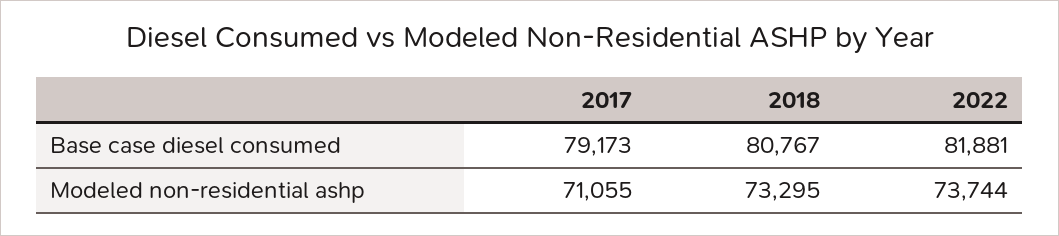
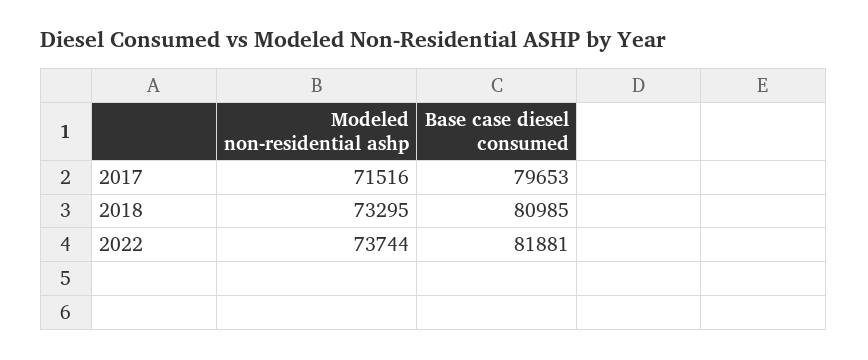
  {
    "2017": {
-     "Base case diesel consumed": 79173,
+     "Base case diesel consumed": 79653,
-     "Modeled non-residential ashp": 71055
+     "Modeled non-residential ashp": 71516
    },
    "2018": {
-     "Base case diesel consumed": 80767,
+     "Base case diesel consumed": 80985,
      "Modeled non-residential ashp": 73295
    },
    "2022": {
      "Base case diesel consumed": 81881,
      "Modeled non-residential ashp": 73744
    }
  }

